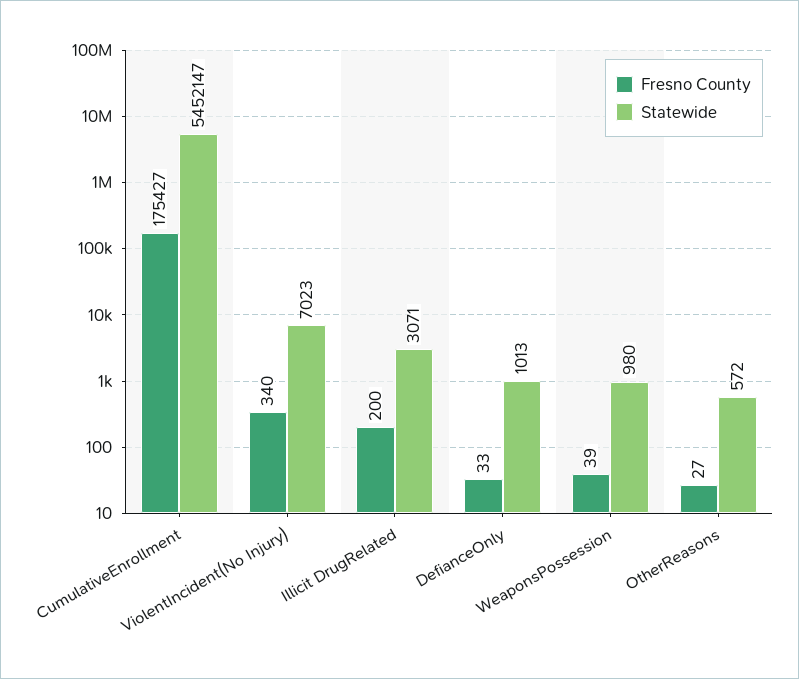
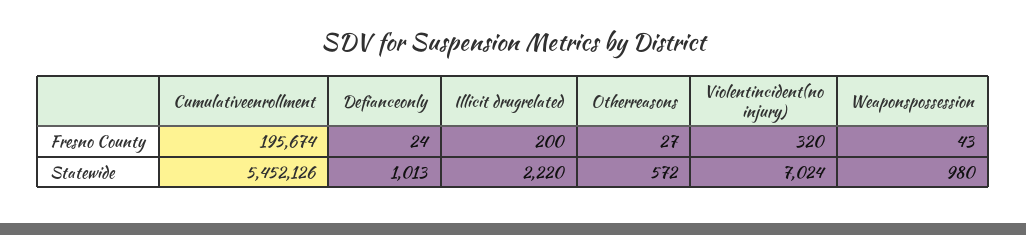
  {
    "Fresno County": {
-     "CumulativeEnrollment": 175427,
+     "CumulativeEnrollment": 195674,
-     "ViolentIncident(No Injury)": 340,
+     "ViolentIncident(No Injury)": 320,
      "Illicit DrugRelated": 200,
-     "DefianceOnly": 33,
+     "DefianceOnly": 24,
-     "WeaponsPossession": 39,
+     "WeaponsPossession": 43,
      "OtherReasons": 27
    },
    "Statewide": {
-     "CumulativeEnrollment": 5452147,
+     "CumulativeEnrollment": 5452126,
-     "ViolentIncident(No Injury)": 7023,
+     "ViolentIncident(No Injury)": 7024,
-     "Illicit DrugRelated": 3071,
+     "Illicit DrugRelated": 2220,
      "DefianceOnly": 1013,
      "WeaponsPossession": 980,
      "OtherReasons": 572
    }
  }

